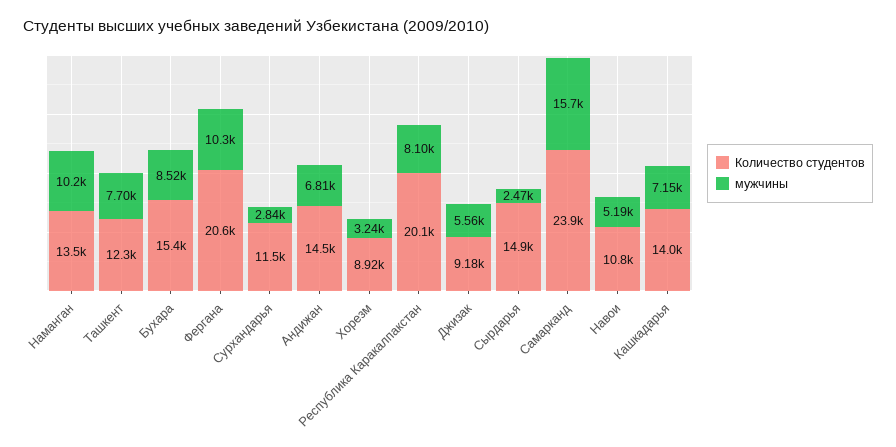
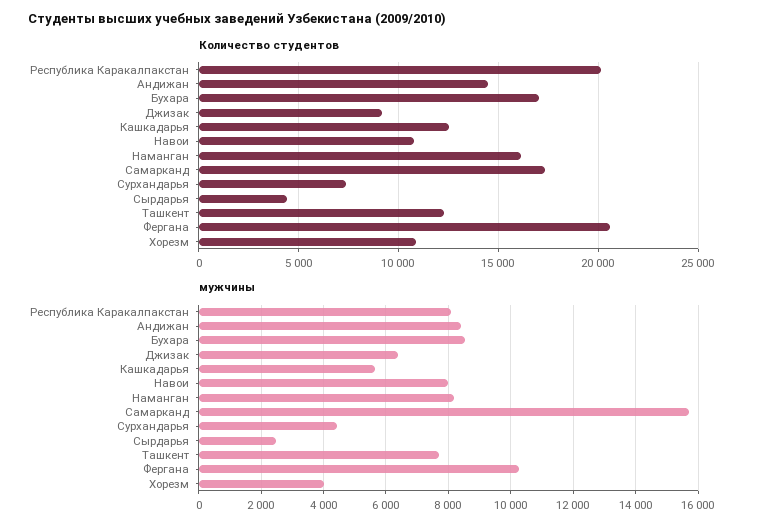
  {
    "Количество студентов": {
-     "Наманган": 13500,
+     "Наманган": 16000,
      "Ташкент": 12300,
-     "Бухара": 15400,
+     "Бухара": 17000,
      "Фергана": 20600,
-     "Сурхандарья": 11500,
+     "Сурхандарья": 7500,
      "Андижан": 14500,
-     "Хорезм": 8920,
+     "Хорезм": 11000,
      "Республика Каракалпакстан": 20100,
      "Джизак": 9180,
-     "Сырдарья": 14900,
+     "Сырдарья": 4500,
-     "Самарканд": 23900,
+     "Самарканд": 17500,
      "Навои": 10800,
-     "Кашкадарья": 14000
+     "Кашкадарья": 12500
    },
    "мужчины": {
-     "Наманган": 10200,
+     "Наманган": 8200,
      "Ташкент": 7700,
      "Бухара": 8520,
      "Фергана": 10300,
-     "Сурхандарья": 2840,
+     "Сурхандарья": 4400,
-     "Андижан": 6810,
+     "Андижан": 8400,
-     "Хорезм": 3240,
+     "Хорезм": 4000,
      "Республика Каракалпакстан": 8100,
-     "Джизак": 5560,
+     "Джизак": 6400,
      "Сырдарья": 2470,
      "Самарканд": 15700,
-     "Навои": 5190,
+     "Навои": 8000,
-     "Кашкадарья": 7150
+     "Кашкадарья": 5600
    }
  }

